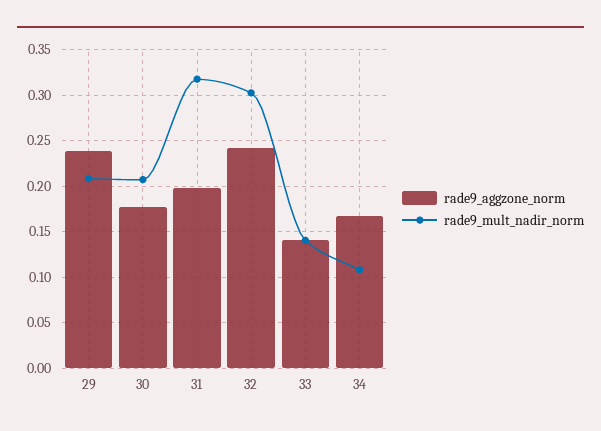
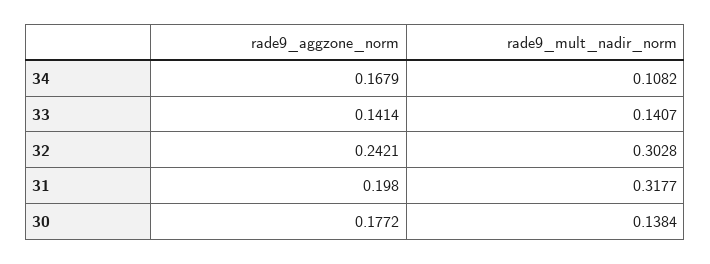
  {
    "rade9_aggzone_norm": {
-     "29": 0.24,
      "30": 0.1772,
      "31": 0.198,
      "32": 0.2421,
      "33": 0.1414,
      "34": 0.1679
    },
    "rade9_mult_nadir_norm": {
-     "29": 0.21,
-     "30": 0.21,
+     "30": 0.1384,
      "31": 0.3177,
      "32": 0.3028,
      "33": 0.1407,
      "34": 0.1082
    }
  }

